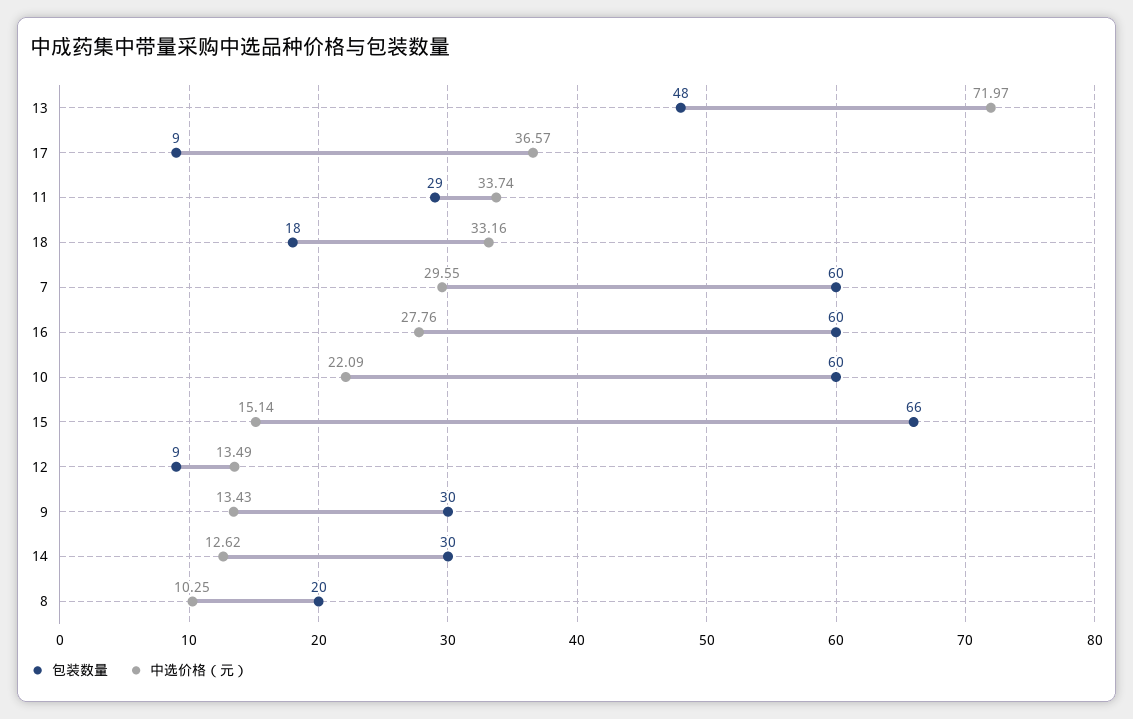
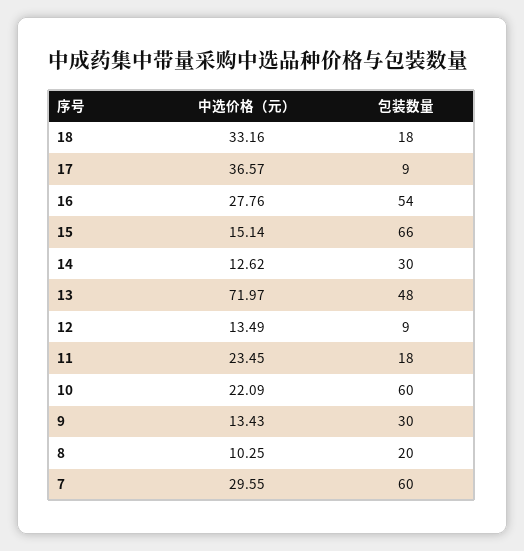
  {
    "包装数量": {
      "13": 48,
      "17": 9,
-     "11": 29,
+     "11": 18,
      "18": 18,
      "7": 60,
-     "16": 60,
+     "16": 54,
      "10": 60,
      "15": 66,
      "12": 9,
      "9": 30,
      "14": 30,
      "8": 20
    },
    "中选价格（元）": {
      "13": 71.97,
      "17": 36.57,
-     "11": 33.74,
+     "11": 23.45,
      "18": 33.16,
      "7": 29.55,
      "16": 27.76,
      "10": 22.09,
      "15": 15.14,
      "12": 13.49,
      "9": 13.43,
      "14": 12.62,
      "8": 10.25
    }
  }

